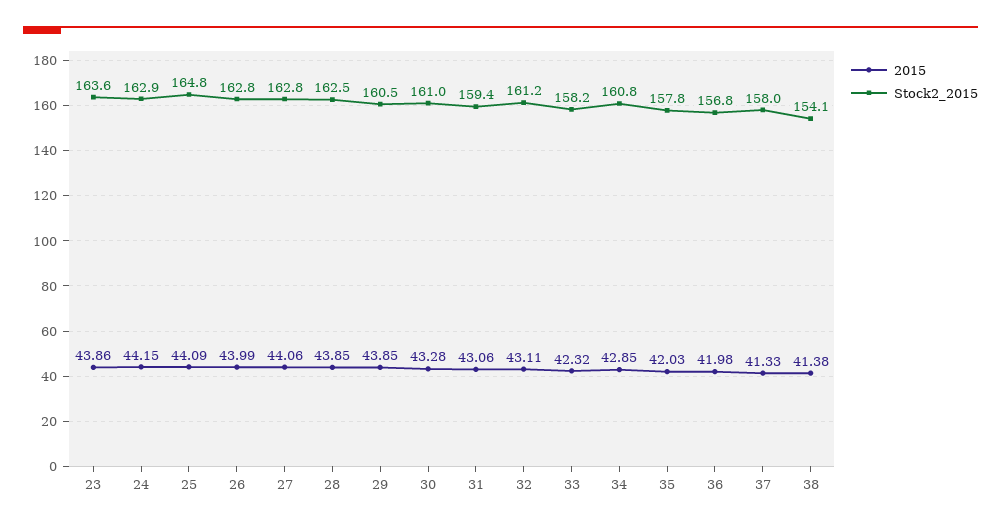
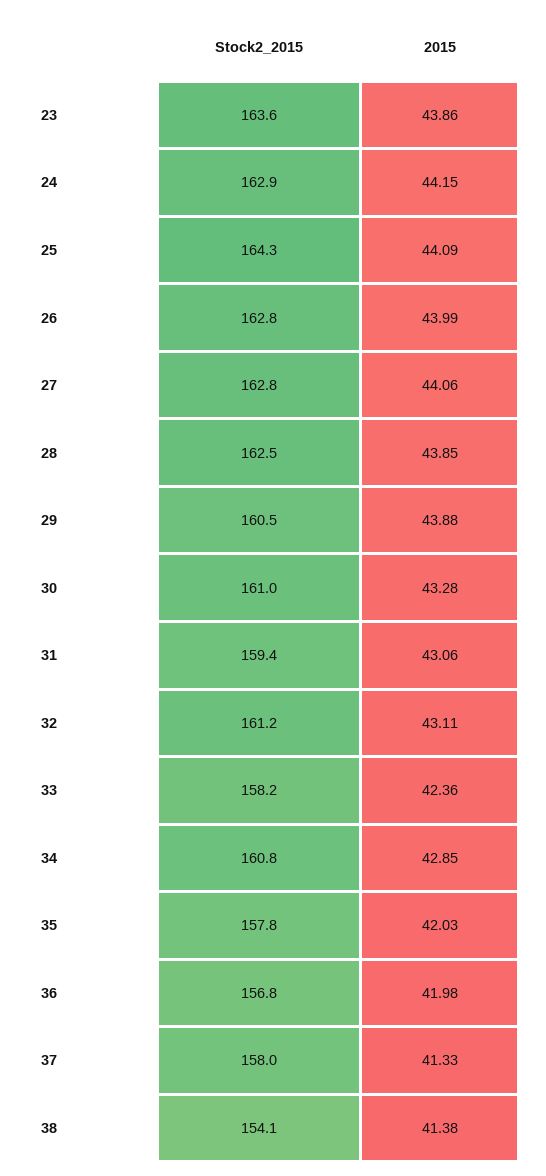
  {
    "2015": {
      "23": 43.86,
      "24": 44.15,
      "25": 44.09,
      "26": 43.99,
      "27": 44.06,
      "28": 43.85,
-     "29": 43.85,
+     "29": 43.88,
      "30": 43.28,
      "31": 43.06,
      "32": 43.11,
-     "33": 42.32,
+     "33": 42.36,
      "34": 42.85,
      "35": 42.03,
      "36": 41.98,
      "37": 41.33,
      "38": 41.38
    },
    "Stock2_2015": {
      "23": 163.6,
      "24": 162.9,
-     "25": 164.8,
+     "25": 164.3,
      "26": 162.8,
      "27": 162.8,
      "28": 162.5,
      "29": 160.5,
      "30": 161,
      "31": 159.4,
      "32": 161.2,
      "33": 158.2,
      "34": 160.8,
      "35": 157.8,
      "36": 156.8,
      "37": 158,
      "38": 154.1
    }
  }

